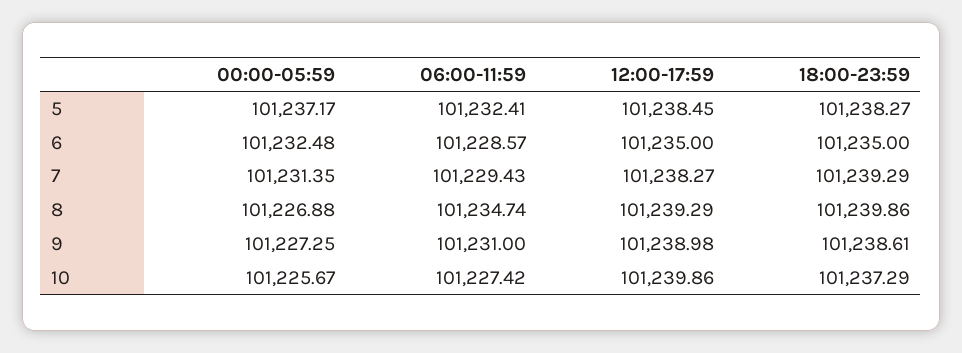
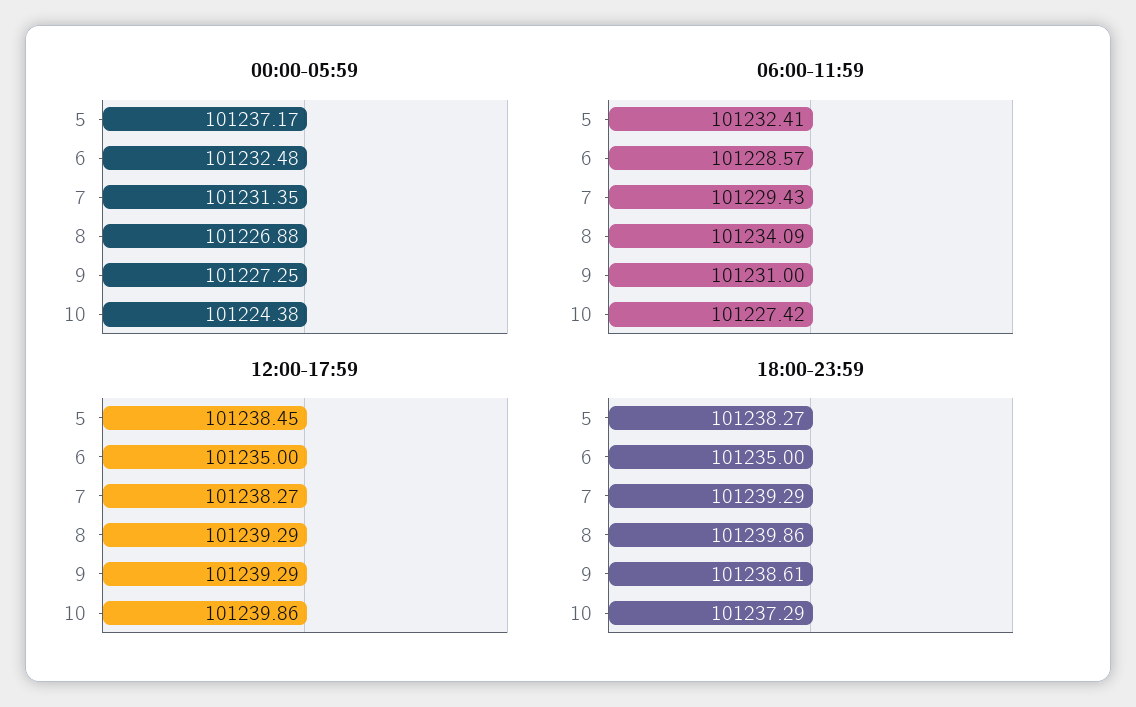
  {
    "00:00-05:59": {
      "5": 101237.17,
      "6": 101232.48,
      "7": 101231.35,
      "8": 101226.88,
      "9": 101227.25,
-     "10": 101225.67
+     "10": 101224.38
    },
    "06:00-11:59": {
      "5": 101232.41,
      "6": 101228.57,
      "7": 101229.43,
-     "8": 101234.74,
+     "8": 101234.09,
      "9": 101231,
      "10": 101227.42
    },
    "12:00-17:59": {
      "5": 101238.45,
      "6": 101235,
      "7": 101238.27,
      "8": 101239.29,
-     "9": 101238.98,
+     "9": 101239.29,
      "10": 101239.86
    },
    "18:00-23:59": {
      "5": 101238.27,
      "6": 101235,
      "7": 101239.29,
      "8": 101239.86,
      "9": 101238.61,
      "10": 101237.29
    }
  }

